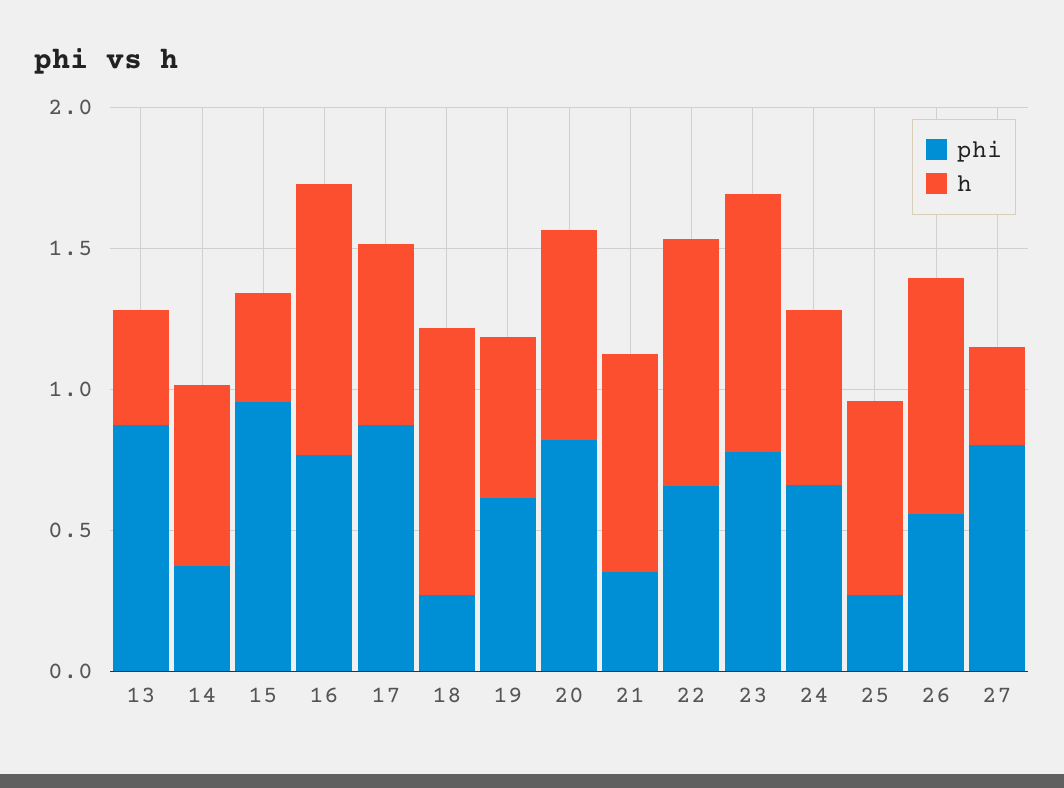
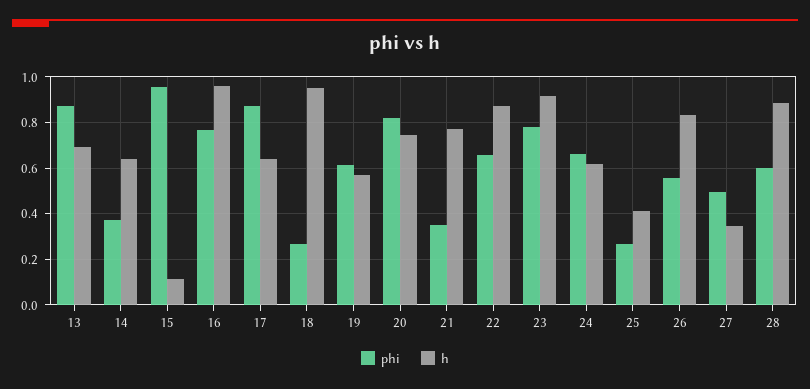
  {
    "phi": {
      "13": 0.85,
      "14": 0.35,
      "15": 0.95,
      "16": 0.75,
      "17": 0.85,
      "18": 0.25,
      "19": 0.6,
      "20": 0.8,
      "21": 0.35,
      "22": 0.65,
      "23": 0.8,
      "24": 0.65,
      "25": 0.25,
      "26": 0.55,
-     "27": 0.8
+     "27": 0.5,
+     "28": 0.6
    },
    "h": {
-     "13": 0.4,
+     "13": 0.7,
      "14": 0.65,
-     "15": 0.4,
+     "15": 0.1,
      "16": 0.95,
      "17": 0.65,
      "18": 0.95,
      "19": 0.55,
      "20": 0.75,
      "21": 0.75,
      "22": 0.85,
      "23": 0.9,
      "24": 0.6,
-     "25": 0.7,
+     "25": 0.4,
      "26": 0.85,
-     "27": 0.35
+     "27": 0.35,
+     "28": 0.9
    }
  }

